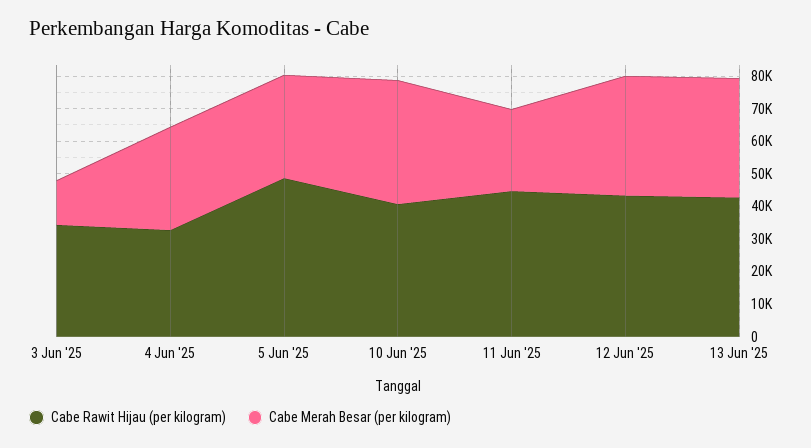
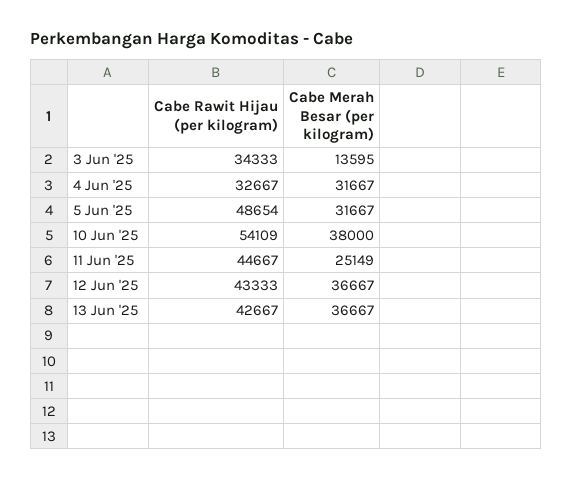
  {
    "Cabe Rawit Hijau (per kilogram)": {
      "3 Jun '25": 34333,
      "4 Jun '25": 32667,
      "5 Jun '25": 48654,
-     "10 Jun '25": 40000,
+     "10 Jun '25": 54109,
      "11 Jun '25": 44667,
      "12 Jun '25": 43333,
      "13 Jun '25": 42667
    },
    "Cabe Merah Besar (per kilogram)": {
      "3 Jun '25": 13595,
      "4 Jun '25": 31667,
      "5 Jun '25": 31667,
      "10 Jun '25": 38000,
      "11 Jun '25": 25149,
      "12 Jun '25": 36667,
      "13 Jun '25": 36667
    }
  }

